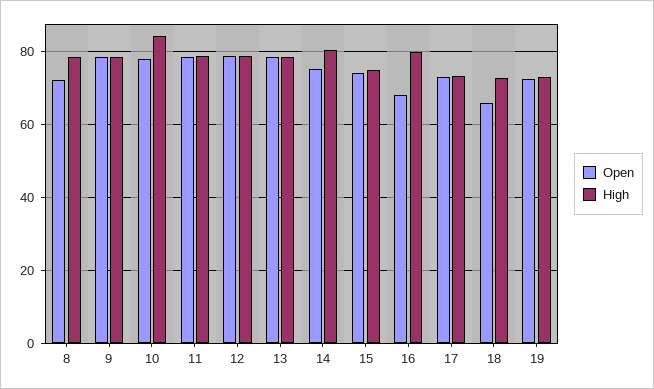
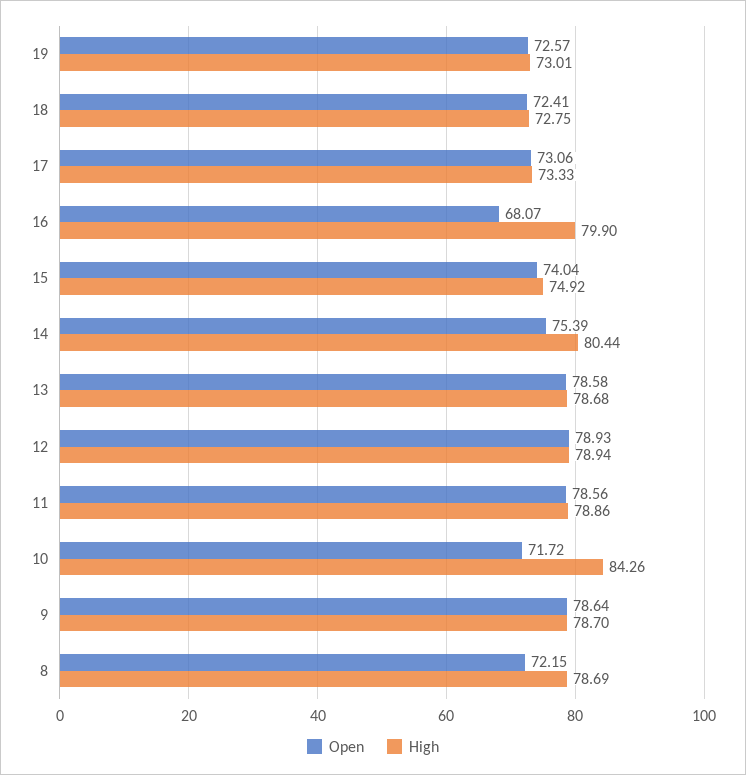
  {
    "Open": {
      "8": 72.15,
      "9": 78.64,
-     "10": 78,
+     "10": 71.72,
      "11": 78.56,
      "12": 78.93,
      "13": 78.58,
      "14": 75.39,
      "15": 74.04,
      "16": 68.07,
      "17": 73.06,
-     "18": 66,
+     "18": 72.41,
      "19": 72.57
    },
    "High": {
      "8": 78.69,
      "9": 78.7,
      "10": 84.26,
      "11": 78.86,
      "12": 78.94,
      "13": 78.68,
      "14": 80.44,
      "15": 74.92,
      "16": 79.9,
      "17": 73.33,
      "18": 72.75,
      "19": 73.01
    }
  }

